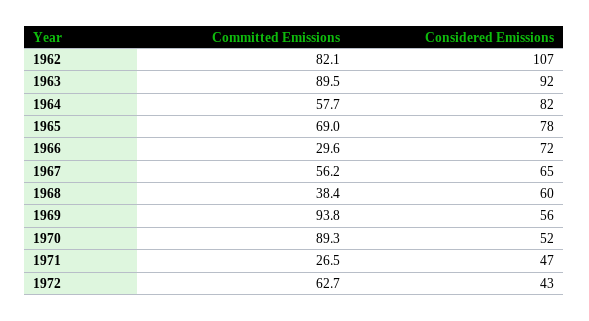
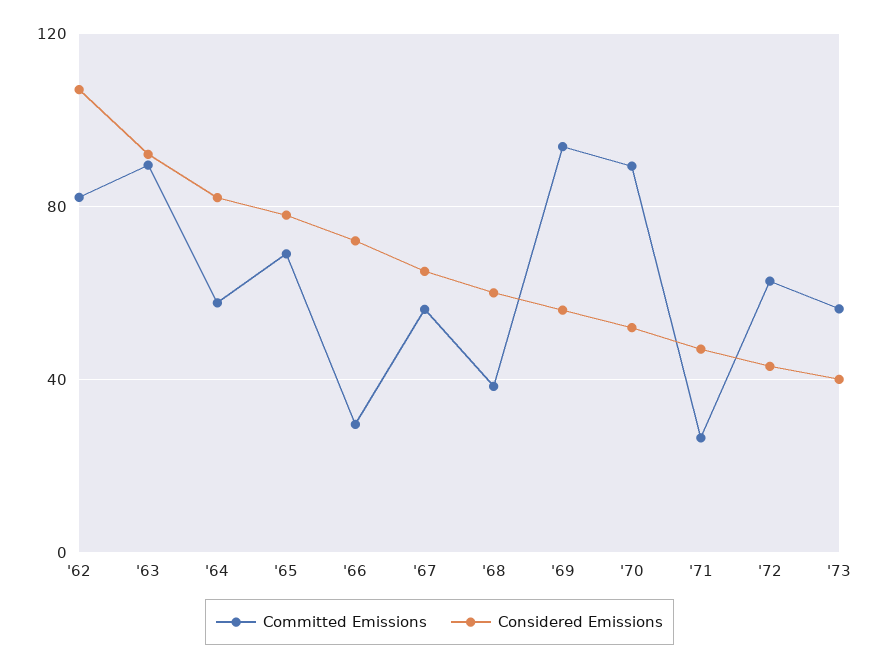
  {
    "Committed Emissions": {
      "1962": 82.1,
      "1963": 89.5,
      "1964": 57.7,
      "1965": 69,
      "1966": 29.6,
      "1967": 56.2,
      "1968": 38.4,
      "1969": 93.8,
      "1970": 89.3,
      "1971": 26.5,
-     "1972": 62.7
+     "1972": 62.7,
+     "'73": 55
    },
    "Considered Emissions": {
      "1962": 107,
      "1963": 92,
      "1964": 82,
      "1965": 78,
      "1966": 72,
      "1967": 65,
      "1968": 60,
      "1969": 56,
      "1970": 52,
      "1971": 47,
-     "1972": 43
+     "1972": 43,
+     "'73": 40
    }
  }

